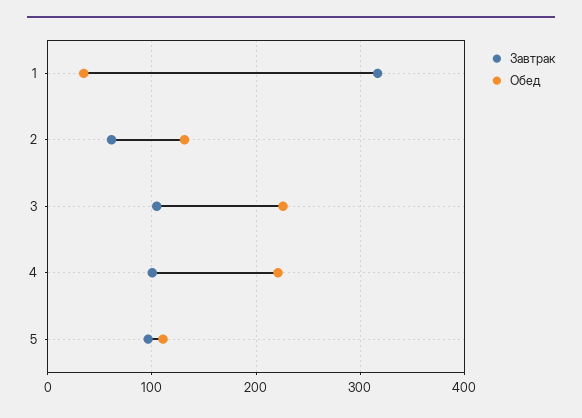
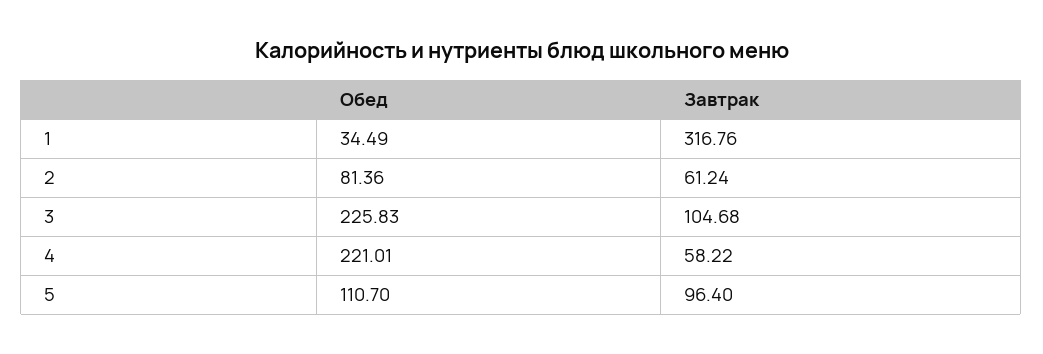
  {
    "Завтрак": {
      "1": 316.76,
      "2": 61.24,
      "3": 104.68,
-     "4": 100,
+     "4": 58.22,
      "5": 96.4
    },
    "Обед": {
      "1": 34.49,
-     "2": 130,
+     "2": 81.36,
      "3": 225.83,
      "4": 221.01,
      "5": 110.7
    }
  }

